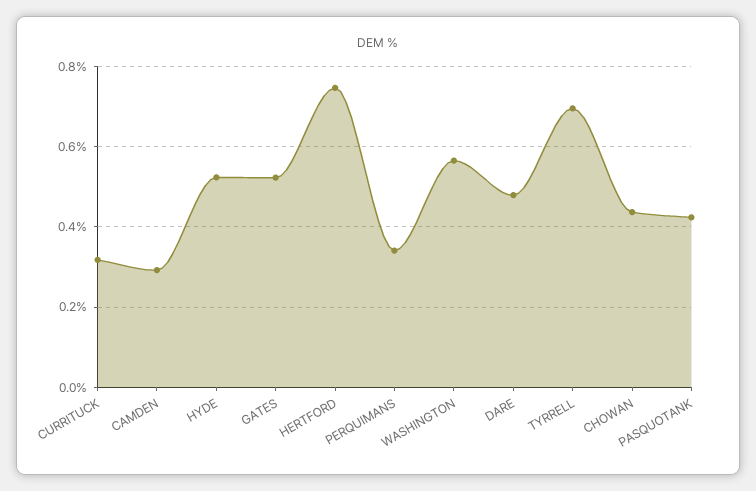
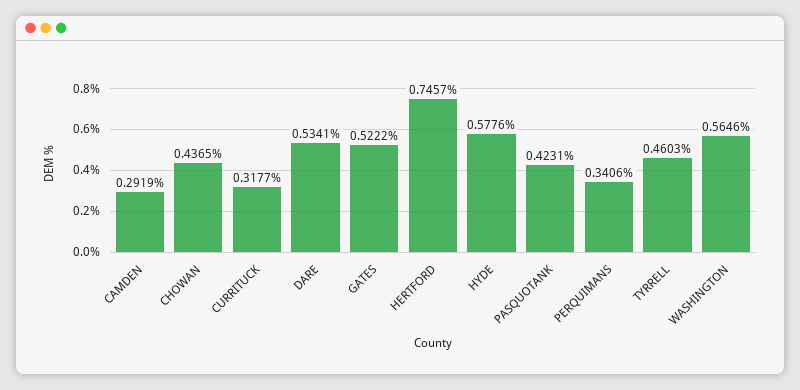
  {
    "CURRITUCK": 0.3177,
    "CAMDEN": 0.2919,
-   "HYDE": 0.52,
+   "HYDE": 0.5776,
    "GATES": 0.5222,
    "HERTFORD": 0.7457,
    "PERQUIMANS": 0.3406,
    "WASHINGTON": 0.5646,
-   "DARE": 0.48,
+   "DARE": 0.5341,
-   "TYRRELL": 0.7,
+   "TYRRELL": 0.4603,
    "CHOWAN": 0.4365,
    "PASQUOTANK": 0.4231
  }

